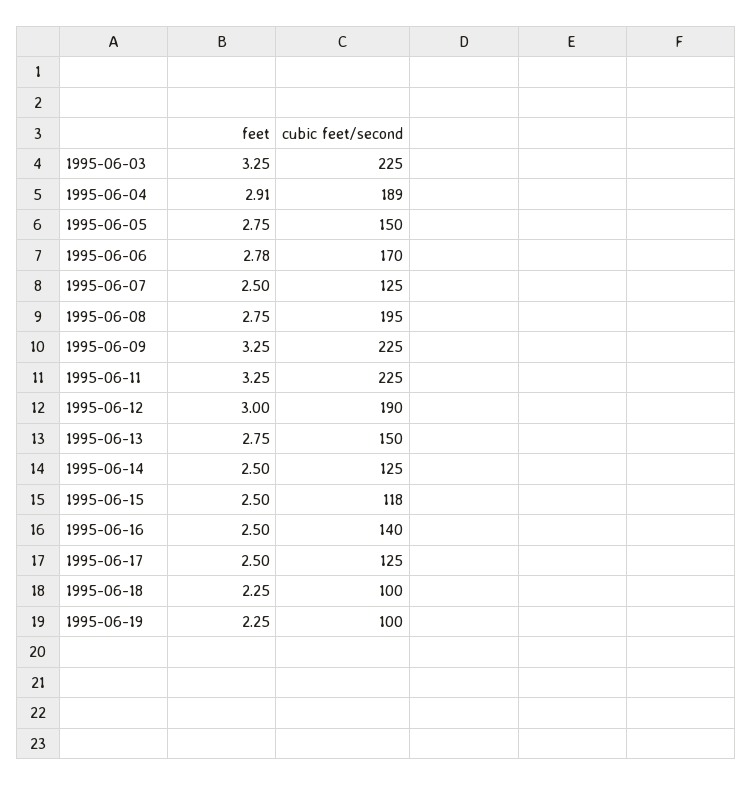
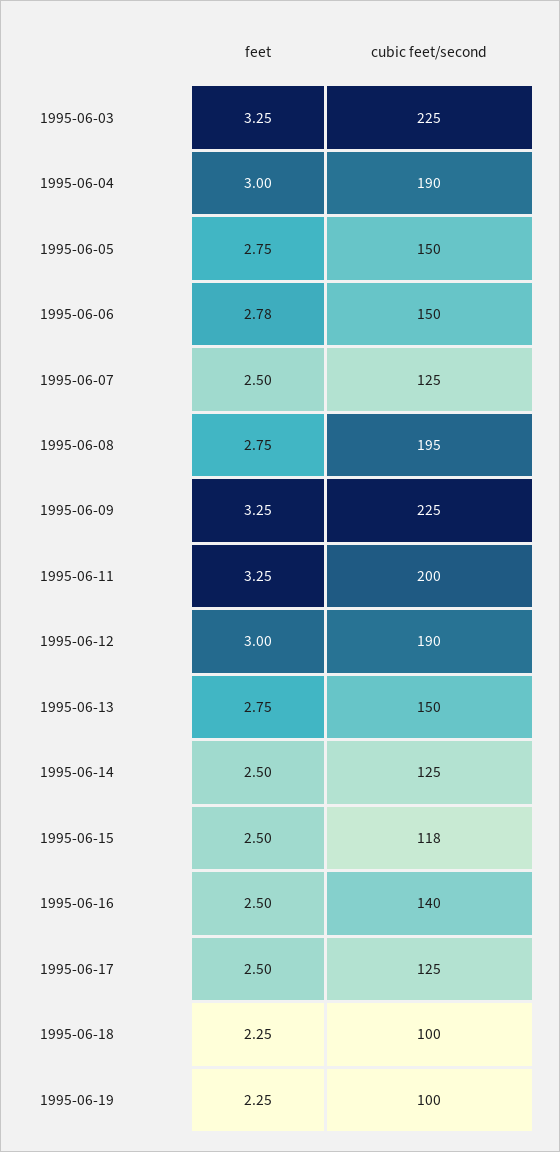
  {
    "feet": {
      "1995-06-03": 3.25,
-     "1995-06-04": 2.91,
+     "1995-06-04": 3,
      "1995-06-05": 2.75,
      "1995-06-06": 2.78,
      "1995-06-07": 2.5,
      "1995-06-08": 2.75,
      "1995-06-09": 3.25,
      "1995-06-11": 3.25,
      "1995-06-12": 3,
      "1995-06-13": 2.75,
      "1995-06-14": 2.5,
      "1995-06-15": 2.5,
      "1995-06-16": 2.5,
      "1995-06-17": 2.5,
      "1995-06-18": 2.25,
      "1995-06-19": 2.25
    },
    "cubic feet/second": {
      "1995-06-03": 225,
-     "1995-06-04": 189,
+     "1995-06-04": 190,
      "1995-06-05": 150,
-     "1995-06-06": 170,
+     "1995-06-06": 150,
      "1995-06-07": 125,
      "1995-06-08": 195,
      "1995-06-09": 225,
-     "1995-06-11": 225,
+     "1995-06-11": 200,
      "1995-06-12": 190,
      "1995-06-13": 150,
      "1995-06-14": 125,
      "1995-06-15": 118,
      "1995-06-16": 140,
      "1995-06-17": 125,
      "1995-06-18": 100,
      "1995-06-19": 100
    }
  }

